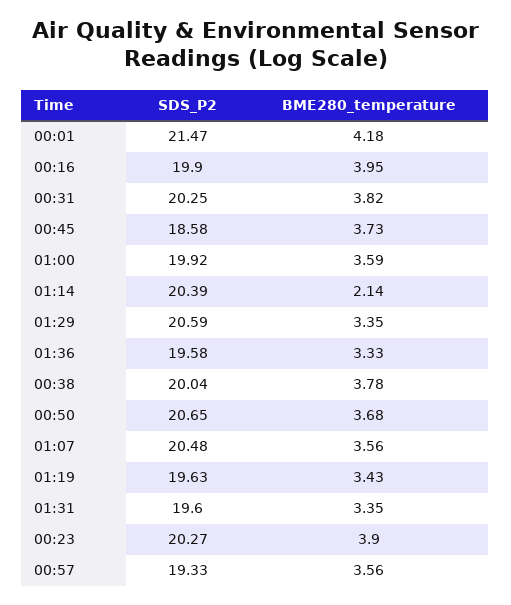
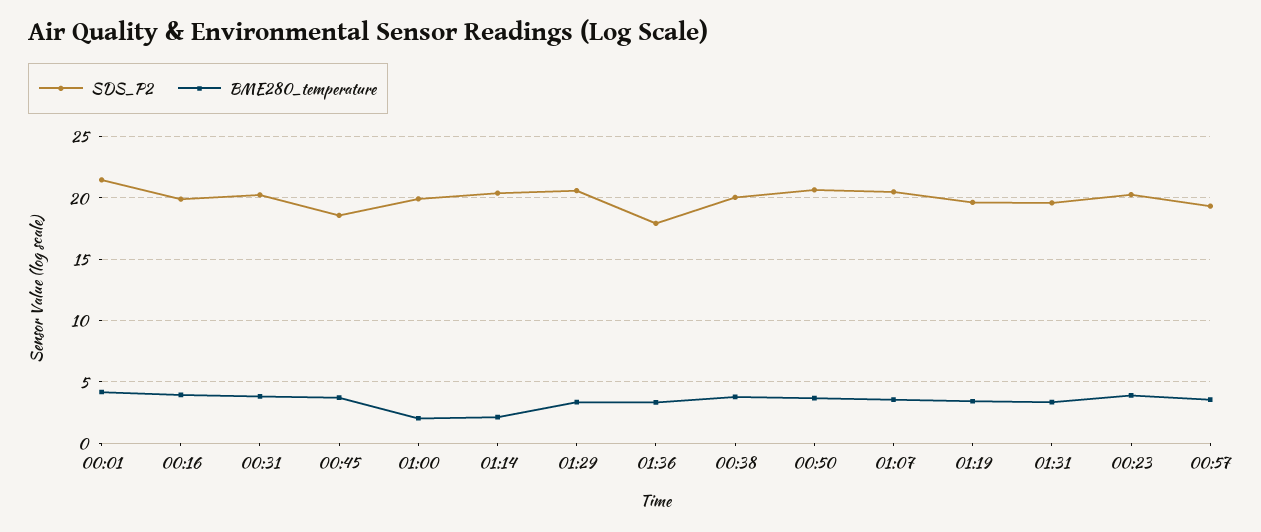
  {
    "SDS_P2": {
      "00:01": 21.47,
      "00:16": 19.9,
      "00:31": 20.25,
      "00:45": 18.58,
      "01:00": 19.92,
      "01:14": 20.39,
      "01:29": 20.59,
-     "01:36": 19.58,
+     "01:36": 18,
      "00:38": 20.04,
      "00:50": 20.65,
      "01:07": 20.48,
      "01:19": 19.63,
      "01:31": 19.6,
      "00:23": 20.27,
      "00:57": 19.33
    },
    "BME280_temperature": {
      "00:01": 4.18,
      "00:16": 3.95,
      "00:31": 3.82,
      "00:45": 3.73,
-     "01:00": 3.59,
+     "01:00": 2,
      "01:14": 2.14,
      "01:29": 3.35,
      "01:36": 3.33,
      "00:38": 3.78,
      "00:50": 3.68,
      "01:07": 3.56,
      "01:19": 3.43,
      "01:31": 3.35,
      "00:23": 3.9,
      "00:57": 3.56
    }
  }

